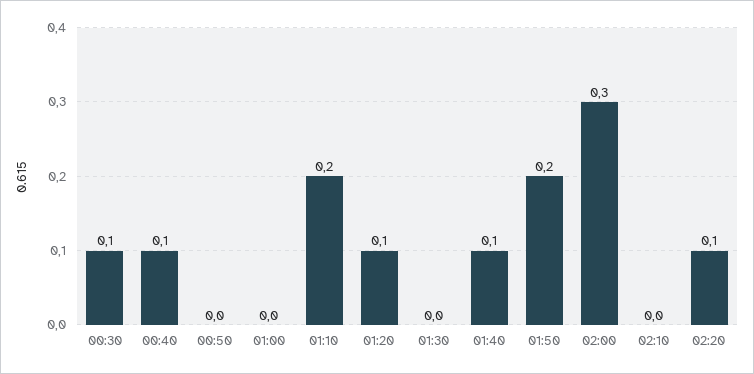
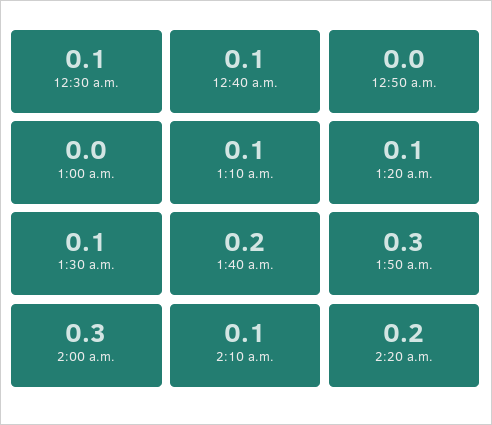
  {
    "00:30": 0.1,
    "00:40": 0.1,
    "00:50": 0,
    "01:00": 0,
-   "01:10": 0.2,
+   "01:10": 0.1,
    "01:20": 0.1,
-   "01:30": 0,
+   "01:30": 0.1,
-   "01:40": 0.1,
+   "01:40": 0.2,
-   "01:50": 0.2,
+   "01:50": 0.3,
    "02:00": 0.3,
-   "02:10": 0,
+   "02:10": 0.1,
-   "02:20": 0.1
+   "02:20": 0.2
  }

